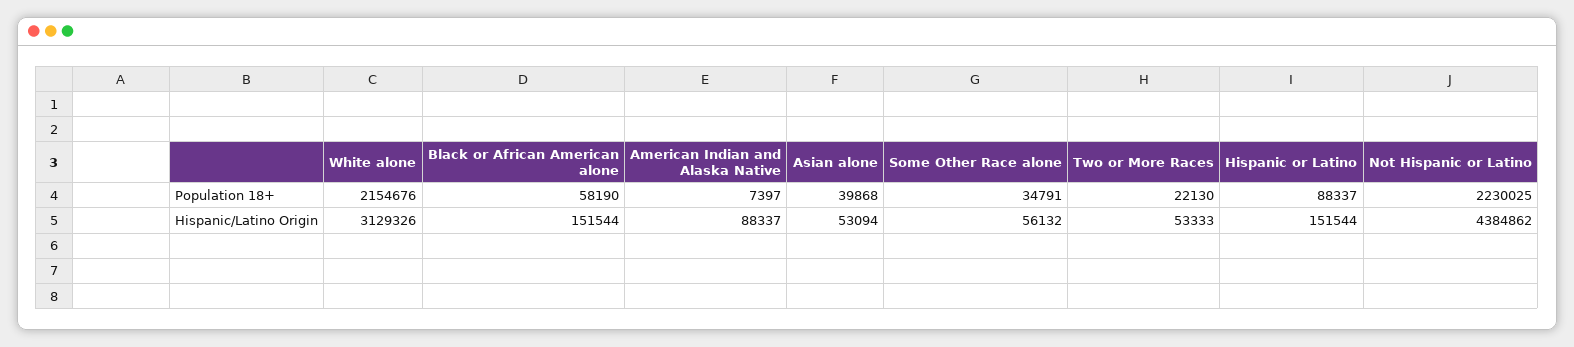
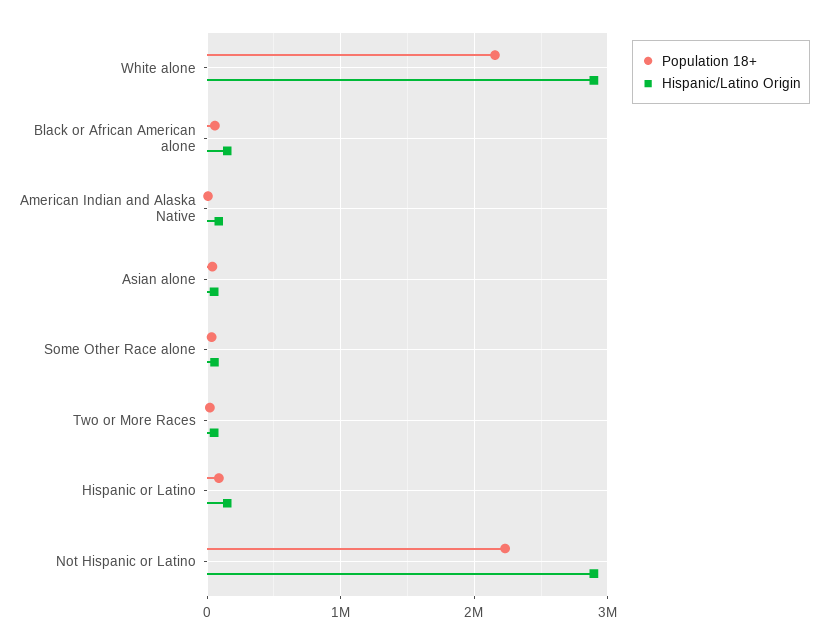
  {
    "Population 18+": {
      "White alone": 2154676,
      "Black or African American alone": 58190,
      "American Indian and Alaska Native": 7397,
      "Asian alone": 39868,
      "Some Other Race alone": 34791,
      "Two or More Races": 22130,
      "Hispanic or Latino": 88337,
      "Not Hispanic or Latino": 2230025
    },
    "Hispanic/Latino Origin": {
-     "White alone": 3129326,
+     "White alone": 2900000,
      "Black or African American alone": 151544,
      "American Indian and Alaska Native": 88337,
      "Asian alone": 53094,
      "Some Other Race alone": 56132,
      "Two or More Races": 53333,
      "Hispanic or Latino": 151544,
-     "Not Hispanic or Latino": 4384862
+     "Not Hispanic or Latino": 2900000
    }
  }

